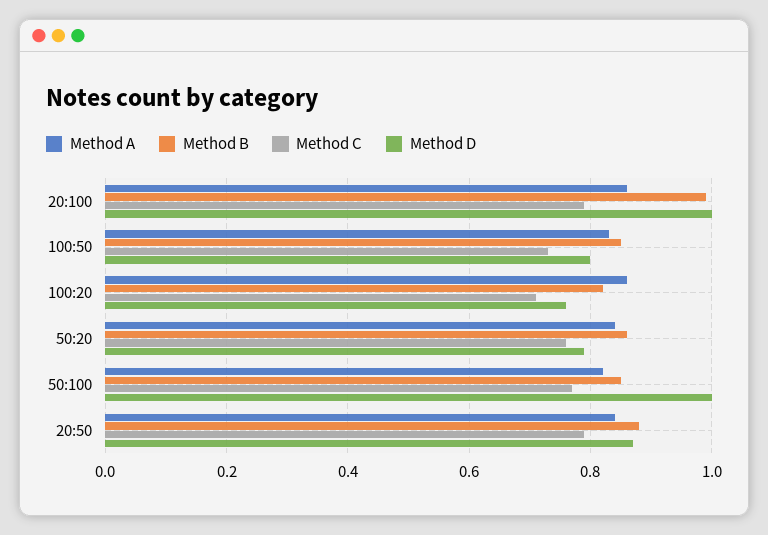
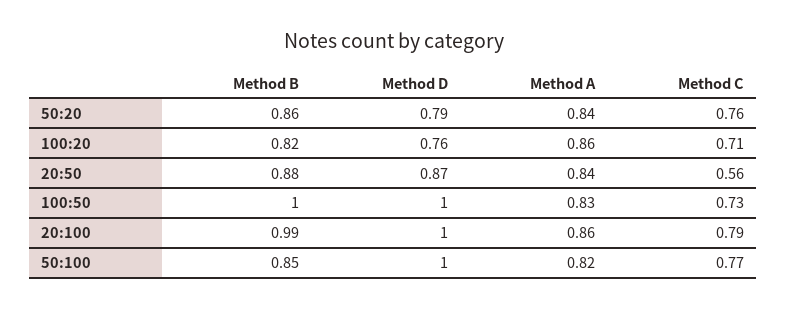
  {
    "Method A": {
      "20:100": 0.86,
      "100:50": 0.83,
      "100:20": 0.86,
      "50:20": 0.84,
      "50:100": 0.82,
      "20:50": 0.84
    },
    "Method B": {
      "20:100": 0.99,
-     "100:50": 0.85,
+     "100:50": 1,
      "100:20": 0.82,
      "50:20": 0.86,
      "50:100": 0.85,
      "20:50": 0.88
    },
    "Method C": {
      "20:100": 0.79,
      "100:50": 0.73,
      "100:20": 0.71,
      "50:20": 0.76,
      "50:100": 0.77,
-     "20:50": 0.8
+     "20:50": 0.56
    },
    "Method D": {
      "20:100": 1,
-     "100:50": 0.8,
+     "100:50": 1,
      "100:20": 0.76,
      "50:20": 0.79,
      "50:100": 1,
      "20:50": 0.87
    }
  }

